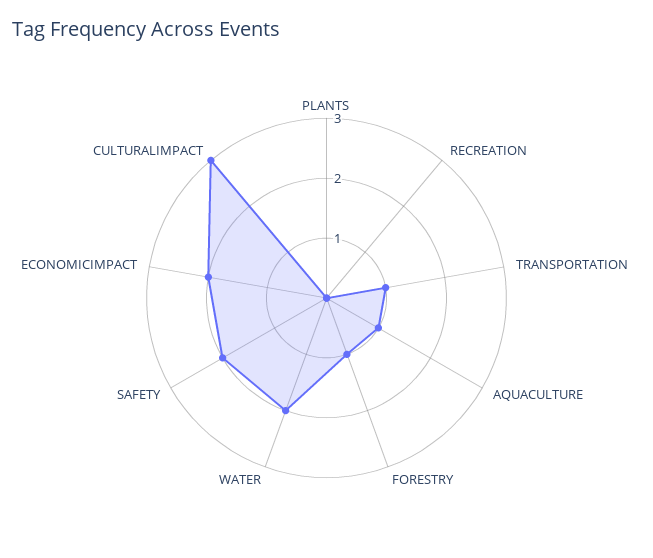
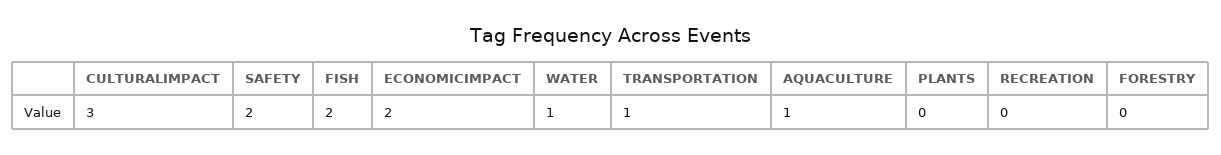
  {
    "PLANTS": 0,
    "RECREATION": 0,
    "TRANSPORTATION": 1,
    "AQUACULTURE": 1,
-   "FORESTRY": 1,
+   "FORESTRY": 0,
-   "WATER": 2,
+   "WATER": 1,
    "SAFETY": 2,
    "ECONOMICIMPACT": 2,
-   "CULTURALIMPACT": 3
+   "CULTURALIMPACT": 3,
+   "FISH": 2
  }

